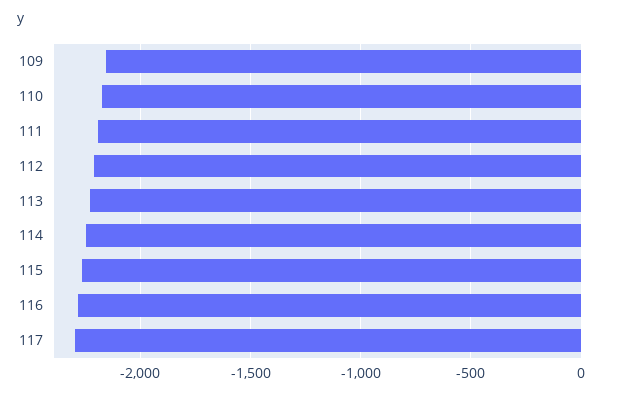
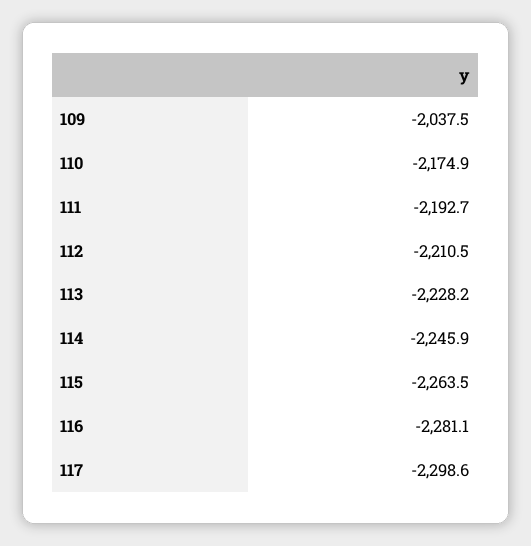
  {
-   "109": -2150,
+   "109": -2037.5,
    "110": -2174.9,
    "111": -2192.7,
    "112": -2210.5,
    "113": -2228.2,
    "114": -2245.9,
    "115": -2263.5,
    "116": -2281.1,
    "117": -2298.6
  }

